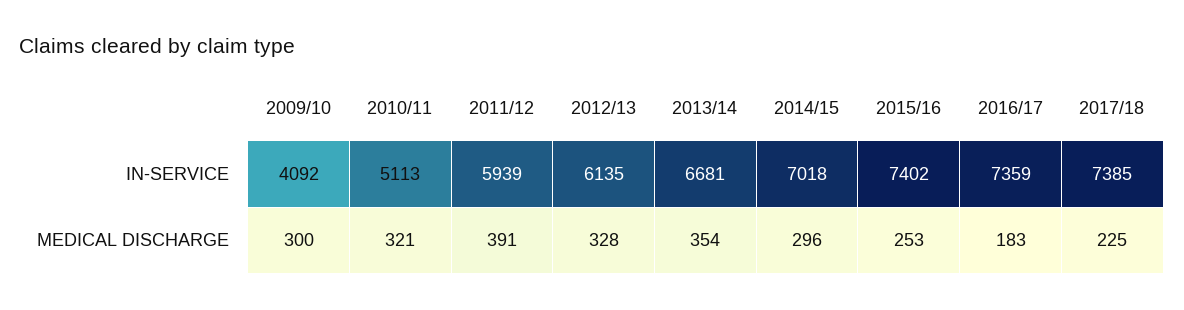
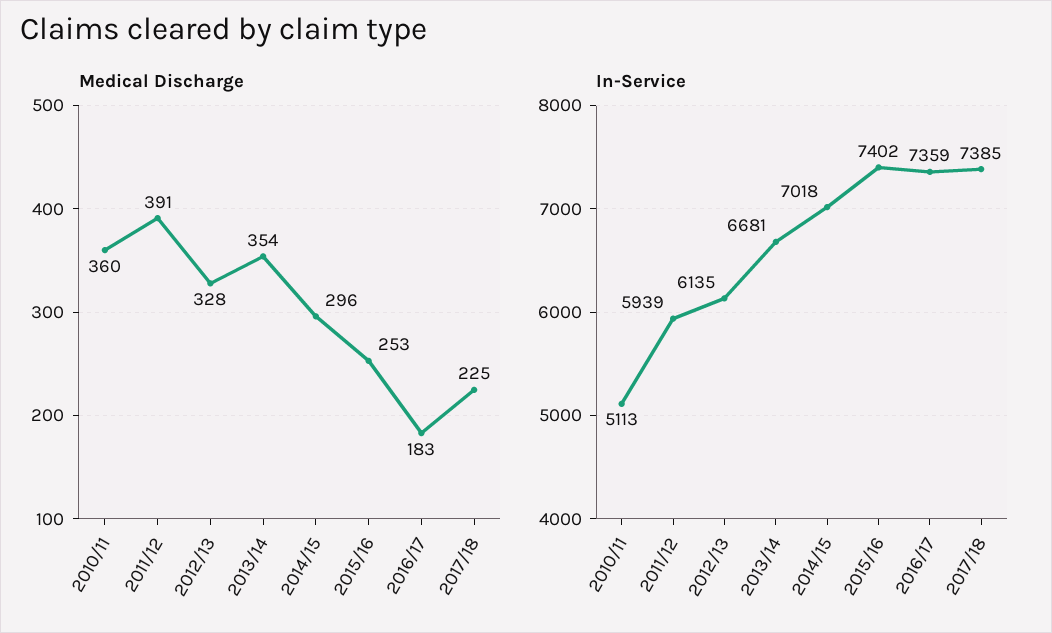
  {
    "IN-SERVICE": {
-     "2009/10": 4092,
      "2010/11": 5113,
      "2011/12": 5939,
      "2012/13": 6135,
      "2013/14": 6681,
      "2014/15": 7018,
      "2015/16": 7402,
      "2016/17": 7359,
      "2017/18": 7385
    },
    "MEDICAL DISCHARGE": {
-     "2009/10": 300,
-     "2010/11": 321,
+     "2010/11": 360,
      "2011/12": 391,
      "2012/13": 328,
      "2013/14": 354,
      "2014/15": 296,
      "2015/16": 253,
      "2016/17": 183,
      "2017/18": 225
    }
  }

